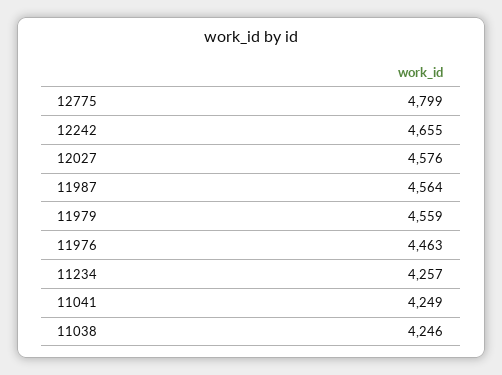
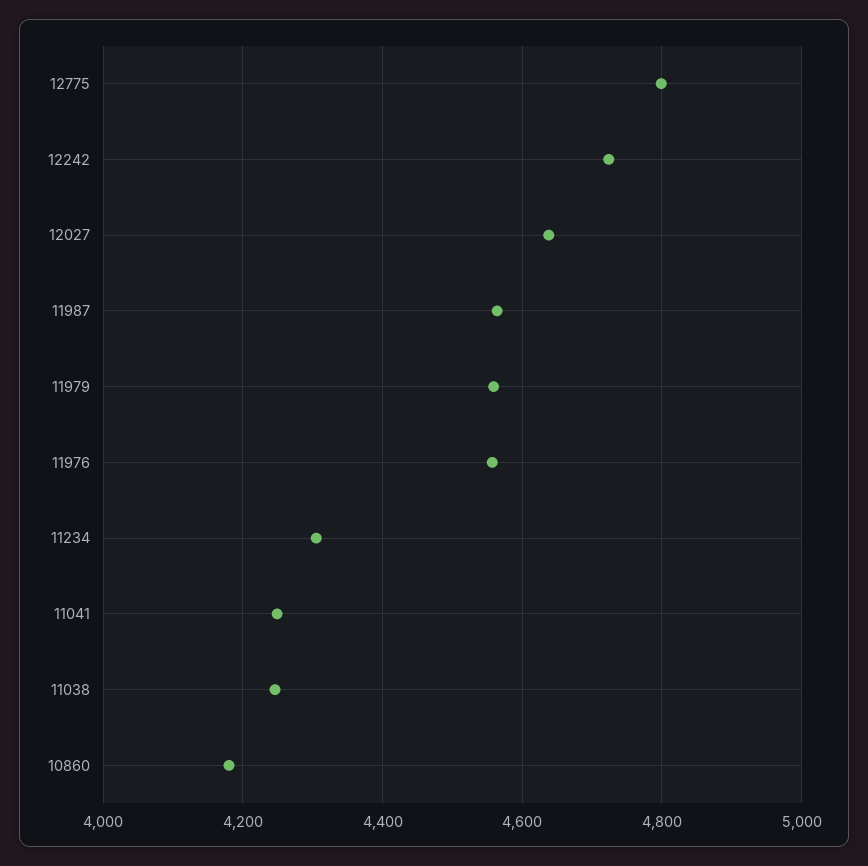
  {
    "12775": 4799,
-   "12242": 4655,
+   "12242": 4720,
-   "12027": 4576,
+   "12027": 4640,
    "11987": 4564,
    "11979": 4559,
-   "11976": 4463,
+   "11976": 4560,
-   "11234": 4257,
+   "11234": 4300,
    "11041": 4249,
-   "11038": 4246
+   "11038": 4246,
+   "10860": 4180
  }

